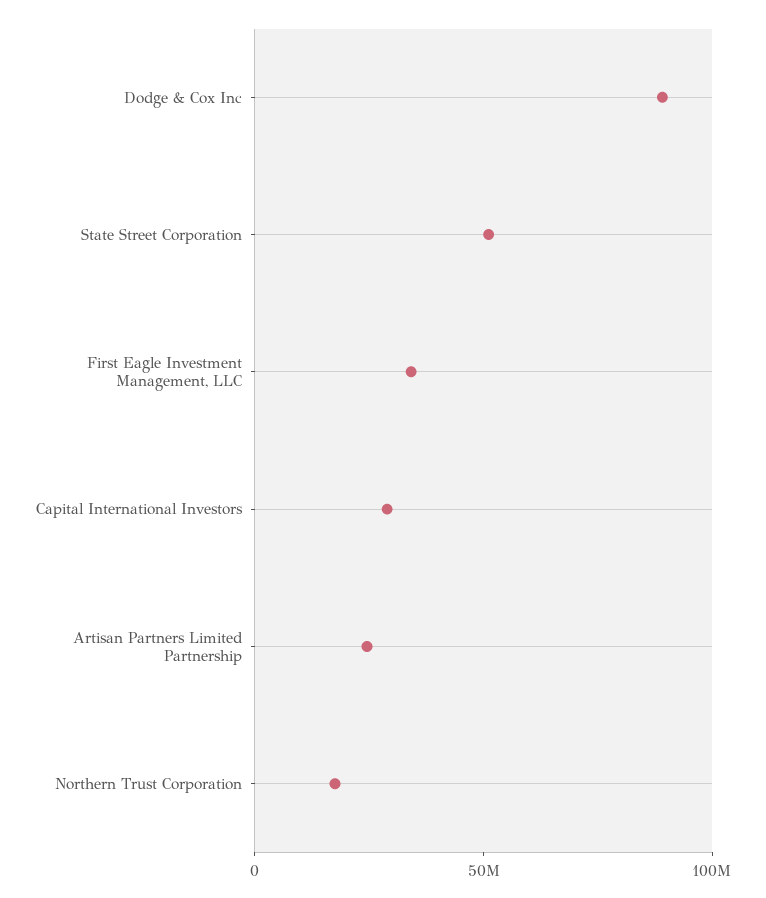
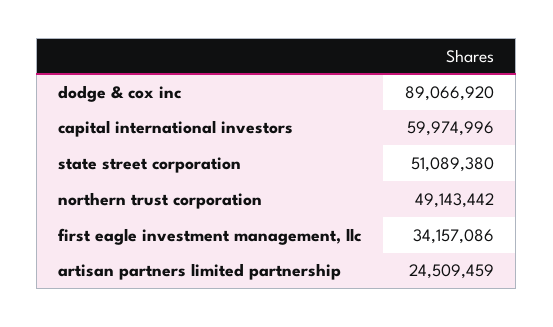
  {
    "Dodge & Cox Inc": 89066920,
    "State Street Corporation": 51089380,
    "First Eagle Investment Management, LLC": 34157086,
-   "Capital International Investors": 30000000,
+   "Capital International Investors": 59974996,
    "Artisan Partners Limited Partnership": 24509459,
-   "Northern Trust Corporation": 20000000
+   "Northern Trust Corporation": 49143442
  }

